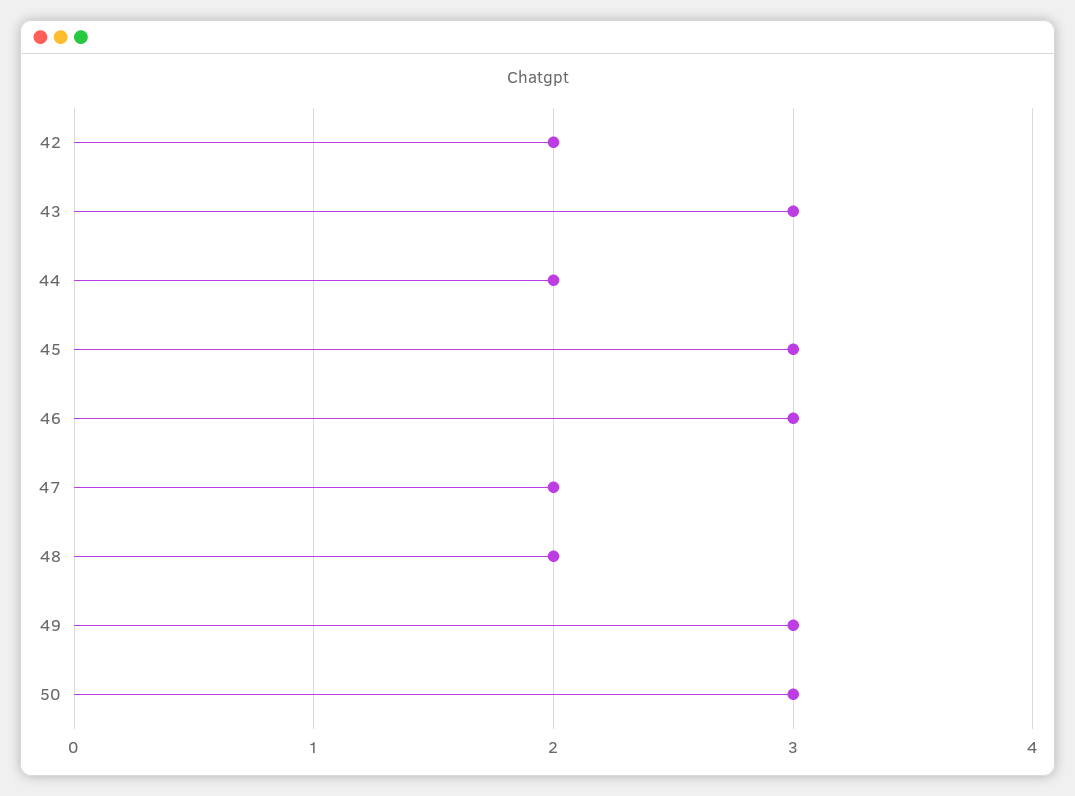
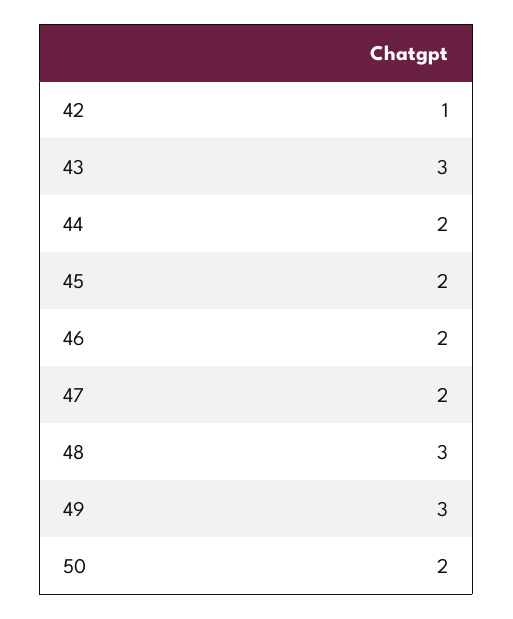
  {
-   "42": 2,
+   "42": 1,
    "43": 3,
    "44": 2,
-   "45": 3,
+   "45": 2,
-   "46": 3,
+   "46": 2,
    "47": 2,
-   "48": 2,
+   "48": 3,
    "49": 3,
-   "50": 3
+   "50": 2
  }

